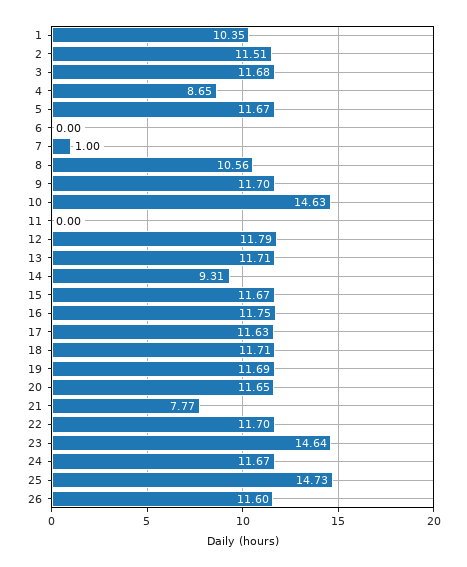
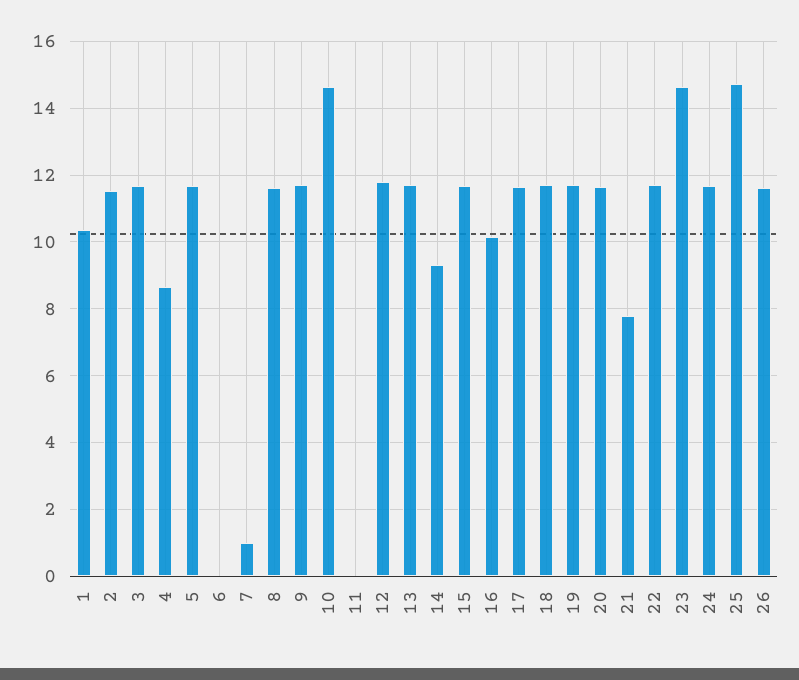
  {
    "1": 10.35,
    "2": 11.51,
    "3": 11.68,
    "4": 8.65,
    "5": 11.67,
    "6": 0,
    "7": 1,
-   "8": 10.56,
+   "8": 11.6,
    "9": 11.7,
    "10": 14.63,
    "11": 0,
    "12": 11.79,
    "13": 11.71,
    "14": 9.31,
    "15": 11.67,
-   "16": 11.75,
+   "16": 10.2,
    "17": 11.63,
    "18": 11.71,
    "19": 11.69,
    "20": 11.65,
    "21": 7.77,
    "22": 11.7,
    "23": 14.64,
    "24": 11.67,
    "25": 14.73,
    "26": 11.6
  }

